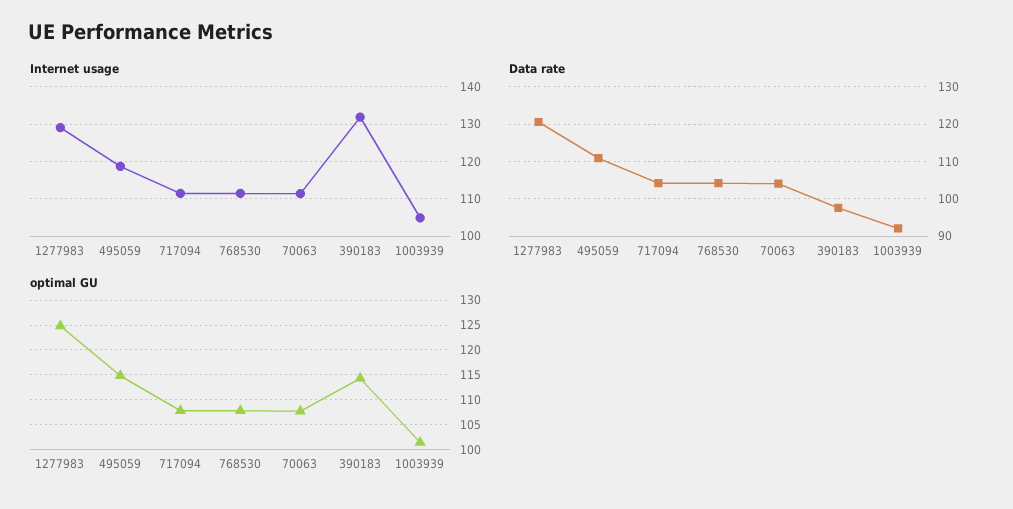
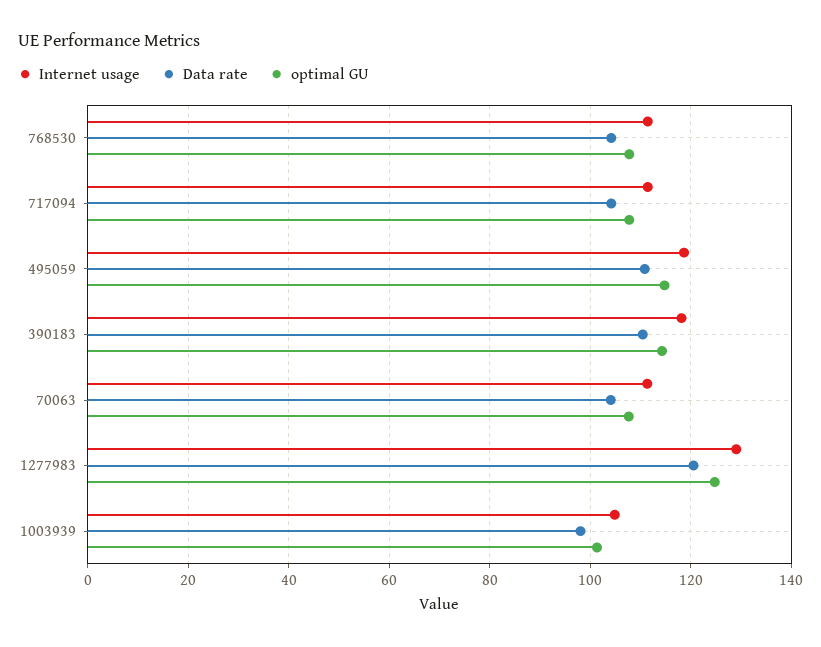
  {
    "Internet usage": {
      "1277983": 130,
      "495059": 118,
      "717094": 112,
      "768530": 112,
      "70063": 112,
-     "390183": 132,
+     "390183": 118,
      "1003939": 104
    },
    "Data rate": {
      "1277983": 120,
      "495059": 110,
      "717094": 104,
      "768530": 104,
      "70063": 104,
-     "390183": 98,
+     "390183": 110,
-     "1003939": 92
+     "1003939": 98
    },
    "optimal GU": {
      "1277983": 124,
      "495059": 114,
      "717094": 108,
      "768530": 108,
      "70063": 108,
      "390183": 114,
      "1003939": 102
    }
  }

